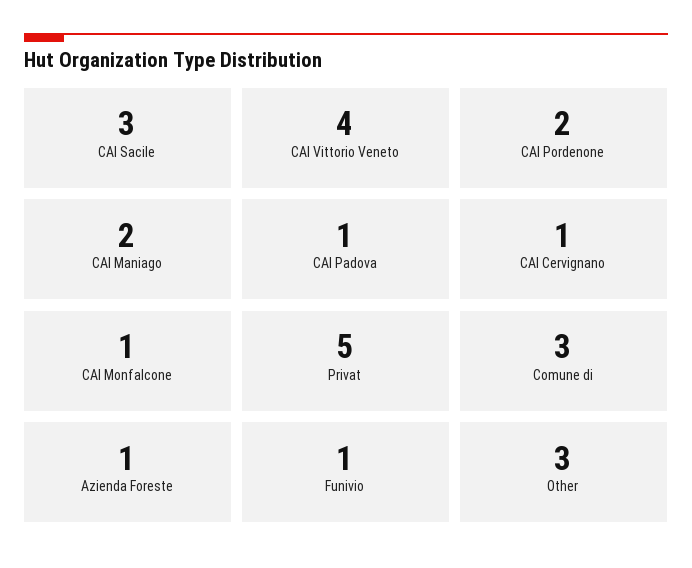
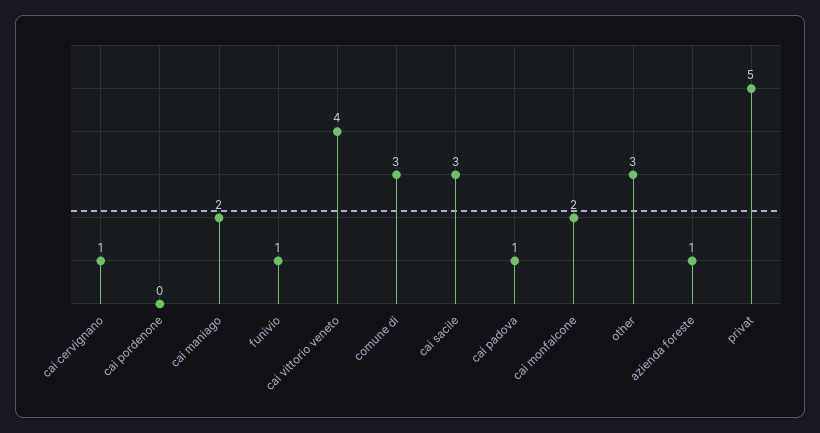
  {
    "CAI Sacile": 3,
    "CAI Vittorio Veneto": 4,
-   "CAI Pordenone": 2,
+   "CAI Pordenone": 0,
    "CAI Maniago": 2,
    "CAI Padova": 1,
    "CAI Cervignano": 1,
-   "CAI Monfalcone": 1,
+   "CAI Monfalcone": 2,
    "Privat": 5,
    "Comune di": 3,
    "Azienda Foreste": 1,
    "Funivio": 1,
    "Other": 3
  }

